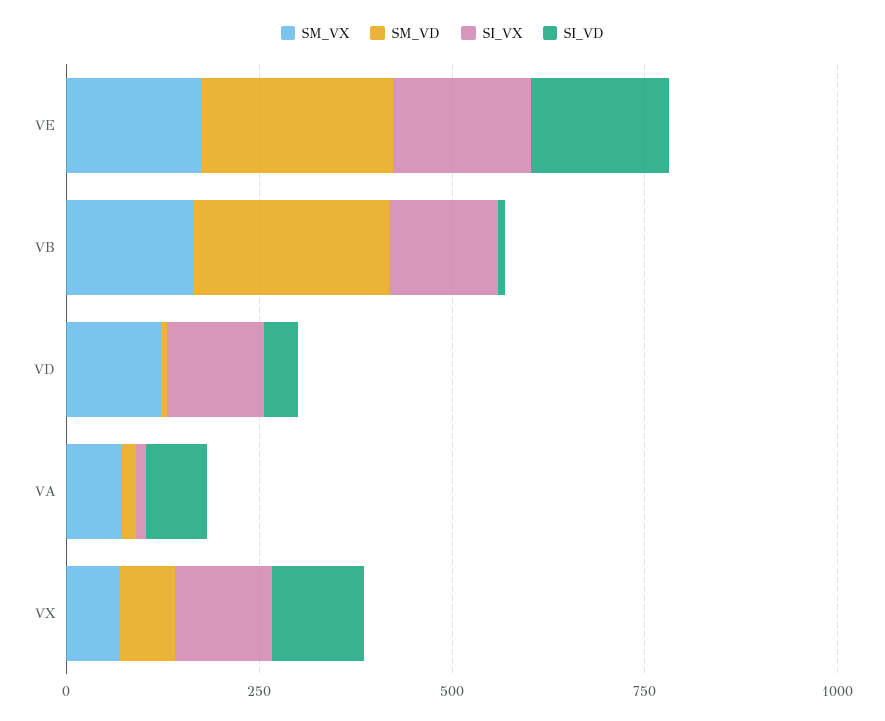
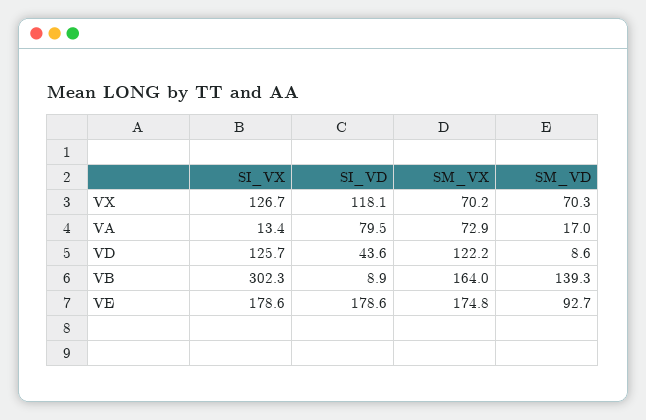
  {
    "SM_VX": {
      "VE": 174.8,
      "VB": 164,
      "VD": 122.2,
      "VA": 72.9,
      "VX": 70.2
    },
    "SM_VD": {
-     "VE": 250,
+     "VE": 92.7,
-     "VB": 250,
+     "VB": 139.3,
      "VD": 8.6,
      "VA": 17,
      "VX": 70.3
    },
    "SI_VX": {
      "VE": 178.6,
-     "VB": 150,
+     "VB": 302.3,
      "VD": 125.7,
      "VA": 13.4,
      "VX": 126.7
    },
    "SI_VD": {
      "VE": 178.6,
      "VB": 8.9,
      "VD": 43.6,
      "VA": 79.5,
      "VX": 118.1
    }
  }

